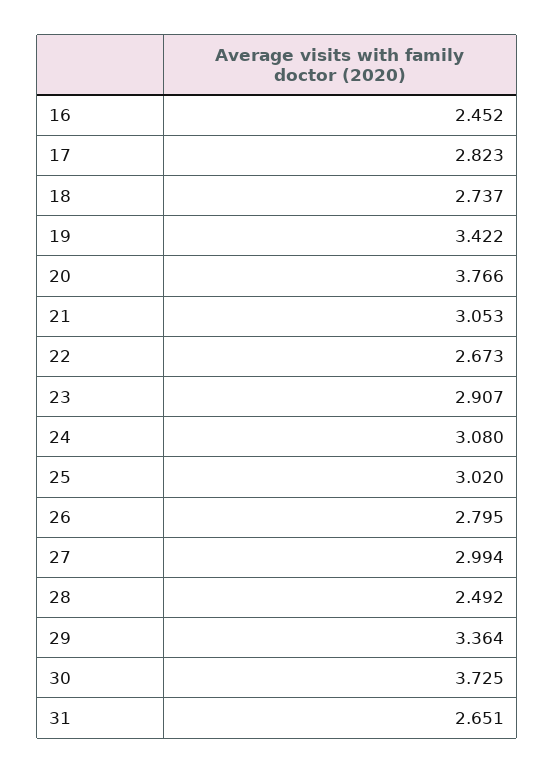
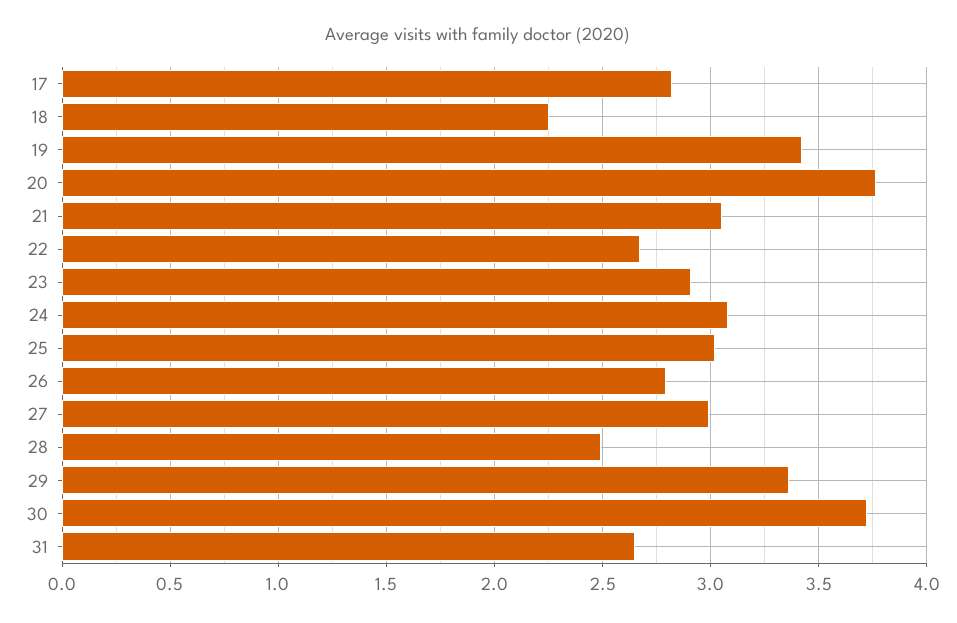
  {
-   "16": 2.452,
    "17": 2.823,
-   "18": 2.737,
+   "18": 2.25,
    "19": 3.422,
    "20": 3.766,
    "21": 3.053,
    "22": 2.673,
    "23": 2.907,
    "24": 3.08,
    "25": 3.02,
    "26": 2.795,
    "27": 2.994,
    "28": 2.492,
    "29": 3.364,
    "30": 3.725,
    "31": 2.651
  }

